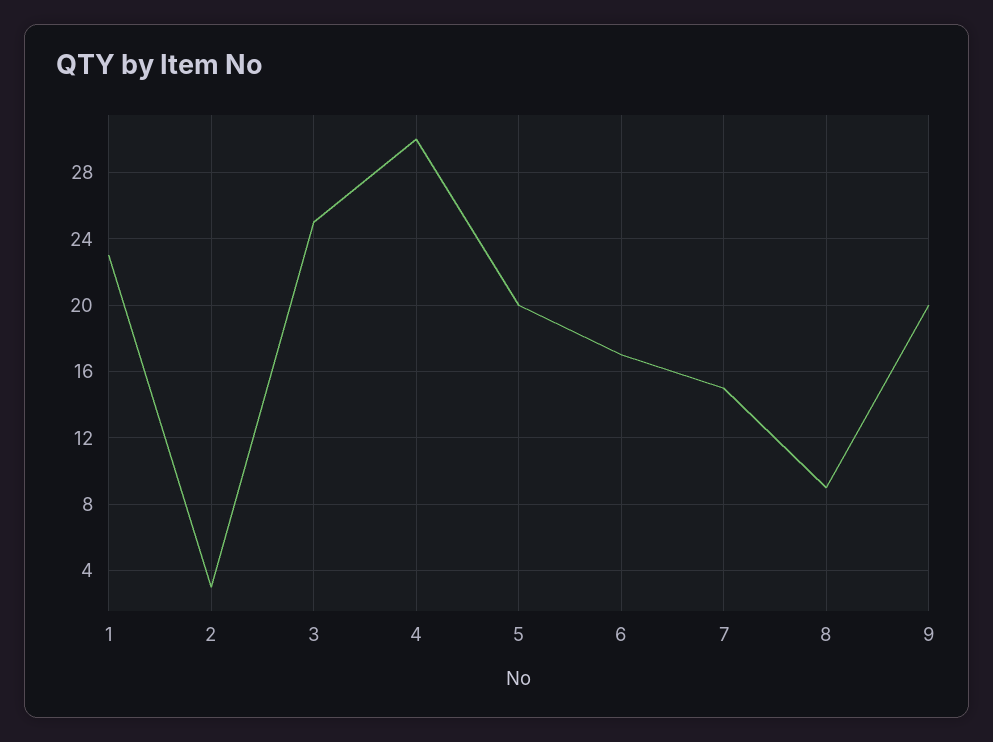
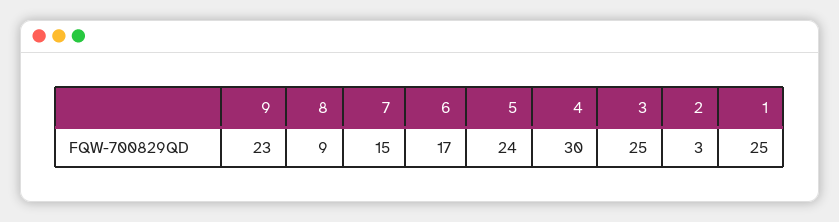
  {
-   "1": 23,
+   "1": 25,
    "2": 3,
    "3": 25,
    "4": 30,
-   "5": 20,
+   "5": 24,
    "6": 17,
    "7": 15,
    "8": 9,
-   "9": 20
+   "9": 23
  }

